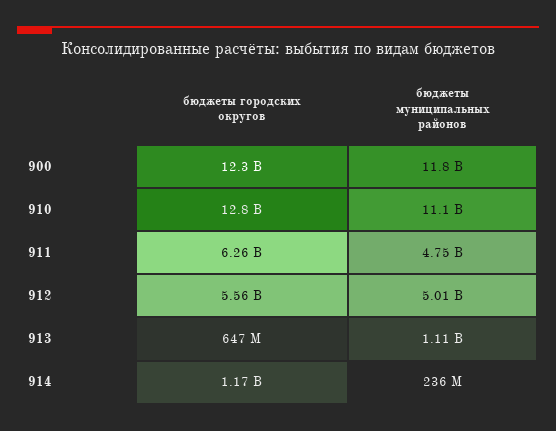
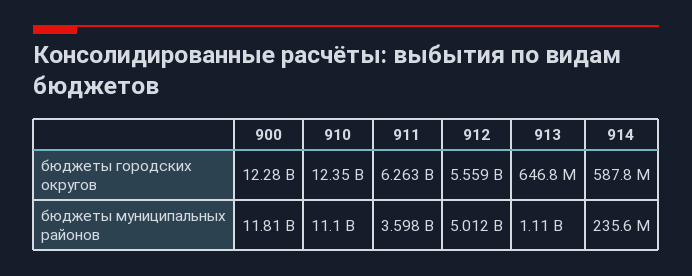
  {
    "бюджеты городских округов": {
      "900": 12280000000,
-     "910": 12800000000,
+     "910": 12350000000,
      "911": 6263000000,
      "912": 5559000000,
      "913": 646800000,
-     "914": 1170000000
+     "914": 587800000
    },
    "бюджеты муниципальных районов": {
      "900": 11810000000,
      "910": 11100000000,
-     "911": 4750000000,
+     "911": 3598000000,
      "912": 5012000000,
      "913": 1110000000,
      "914": 235600000
    }
  }

